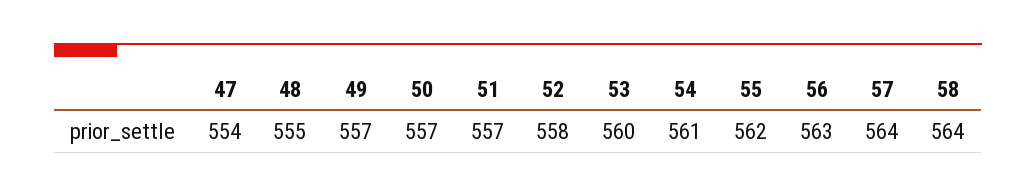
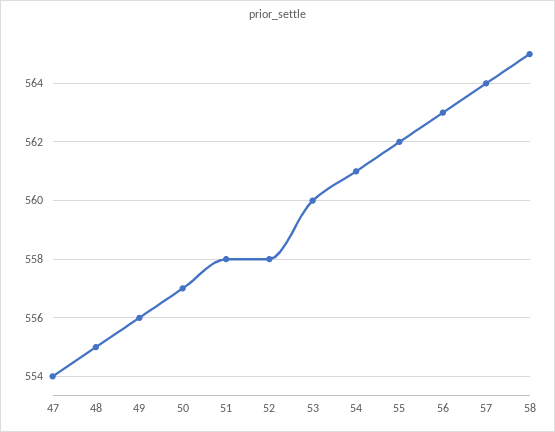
  {
    "47": 554,
    "48": 555,
-   "49": 557,
+   "49": 556,
    "50": 557,
-   "51": 557,
+   "51": 558,
    "52": 558,
    "53": 560,
    "54": 561,
    "55": 562,
    "56": 563,
    "57": 564,
-   "58": 564
+   "58": 565
  }

